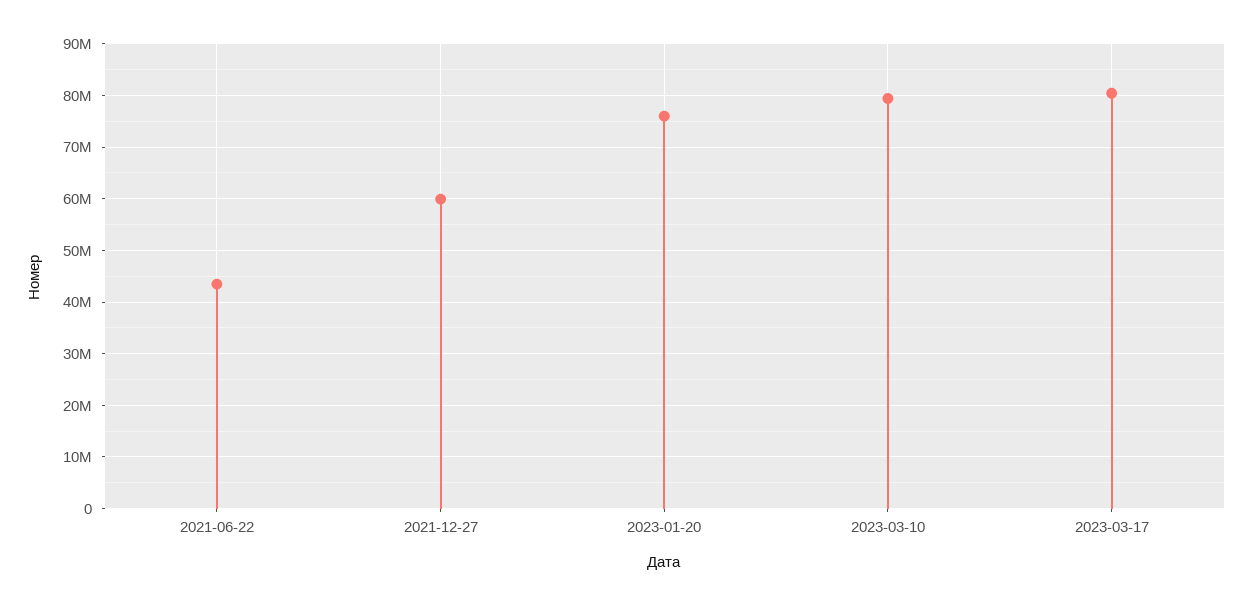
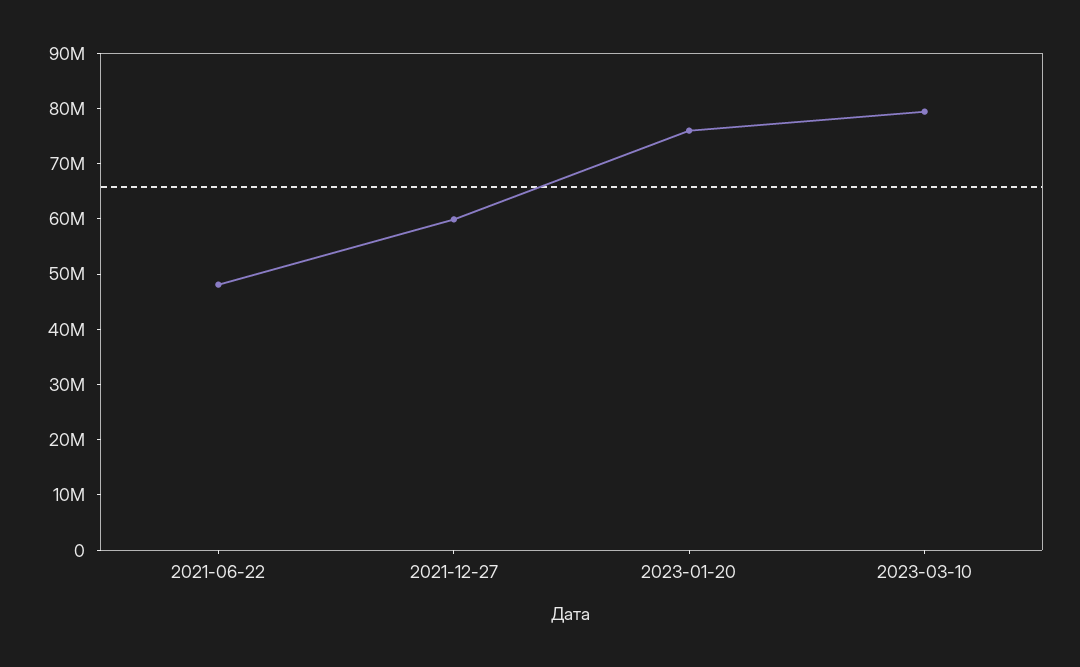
  {
-   "2021-06-22": 44000000,
+   "2021-06-22": 48000000,
    "2021-12-27": 60000000,
    "2023-01-20": 76000000,
-   "2023-03-10": 80000000,
+   "2023-03-10": 80000000
-   "2023-03-17": 80000000
  }

